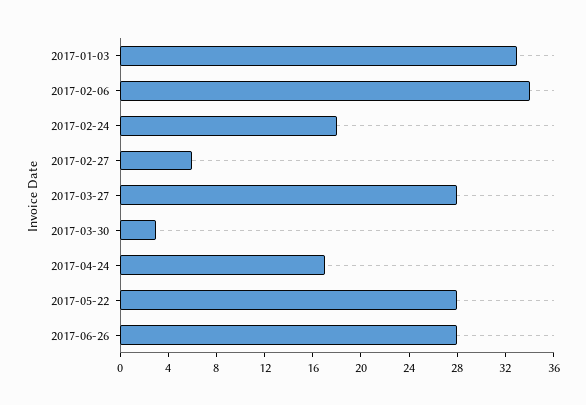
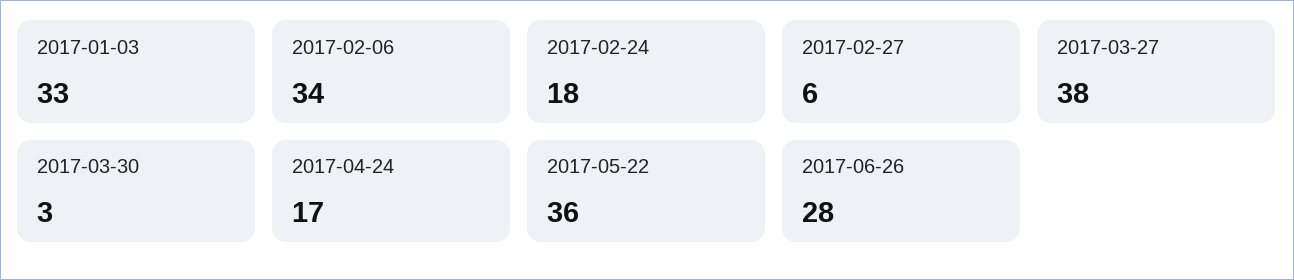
  {
    "2017-01-03": 33,
    "2017-02-06": 34,
    "2017-02-24": 18,
    "2017-02-27": 6,
-   "2017-03-27": 28,
+   "2017-03-27": 38,
    "2017-03-30": 3,
    "2017-04-24": 17,
-   "2017-05-22": 28,
+   "2017-05-22": 36,
    "2017-06-26": 28
  }

